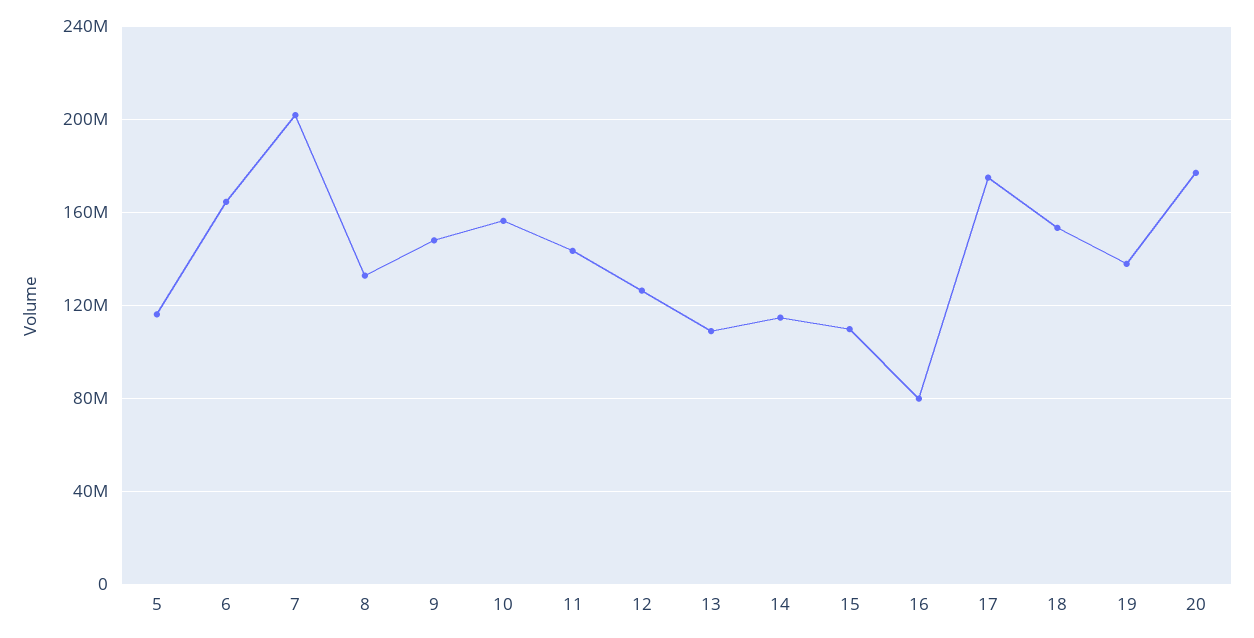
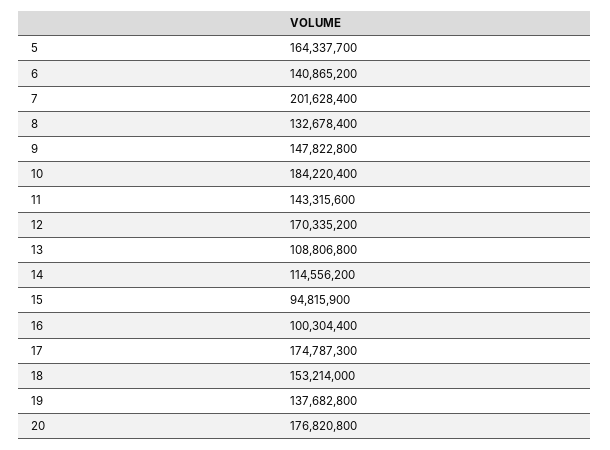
  {
-   "5": 115000000,
+   "5": 164337700,
-   "6": 165000000,
+   "6": 140865200,
    "7": 201628400,
    "8": 132678400,
    "9": 147822800,
-   "10": 155000000,
+   "10": 184220400,
    "11": 143315600,
-   "12": 125000000,
+   "12": 170335200,
    "13": 108806800,
    "14": 114556200,
-   "15": 110000000,
+   "15": 94815900,
-   "16": 80000000,
+   "16": 100304400,
    "17": 174787300,
    "18": 153214000,
    "19": 137682800,
    "20": 176820800
  }

